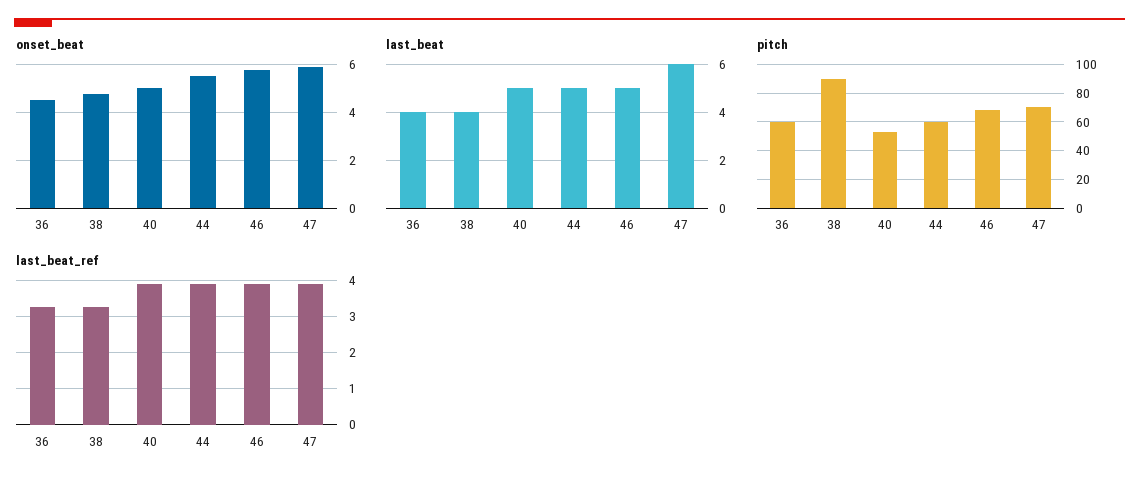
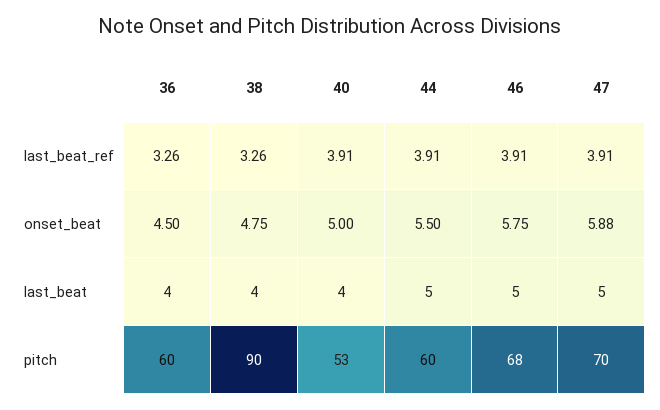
  {
    "onset_beat": {
      "36": 4.5,
      "38": 4.75,
      "40": 5,
      "44": 5.5,
      "46": 5.75,
      "47": 5.88
    },
    "last_beat": {
      "36": 4,
      "38": 4,
-     "40": 5,
+     "40": 4,
      "44": 5,
      "46": 5,
-     "47": 6
+     "47": 5
    },
    "pitch": {
      "36": 60,
      "38": 90,
      "40": 53,
      "44": 60,
      "46": 68,
      "47": 70
    },
    "last_beat_ref": {
      "36": 3.26,
      "38": 3.26,
      "40": 3.91,
      "44": 3.91,
      "46": 3.91,
      "47": 3.91
    }
  }

